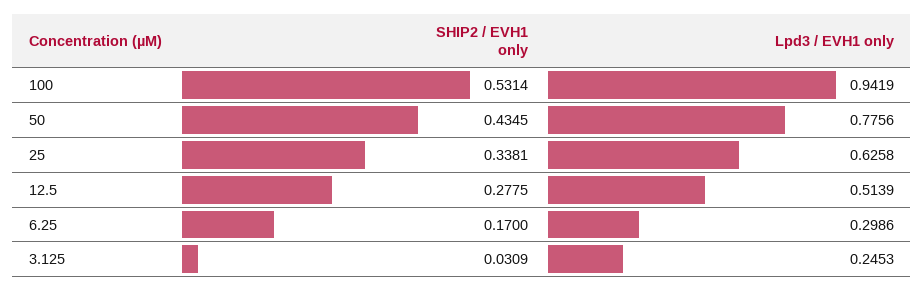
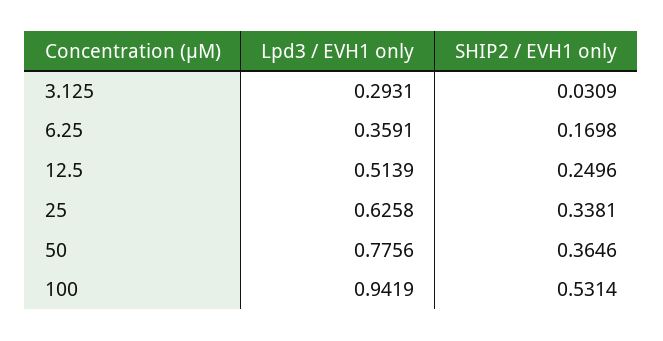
  {
    "SHIP2 / EVH1 only": {
      "100": 0.5314,
-     "50": 0.4345,
+     "50": 0.3646,
      "25": 0.3381,
-     "12.5": 0.2775,
+     "12.5": 0.2496,
-     "6.25": 0.17,
+     "6.25": 0.1698,
      "3.125": 0.0309
    },
    "Lpd3 / EVH1 only": {
      "100": 0.9419,
      "50": 0.7756,
      "25": 0.6258,
      "12.5": 0.5139,
-     "6.25": 0.2986,
+     "6.25": 0.3591,
-     "3.125": 0.2453
+     "3.125": 0.2931
    }
  }

